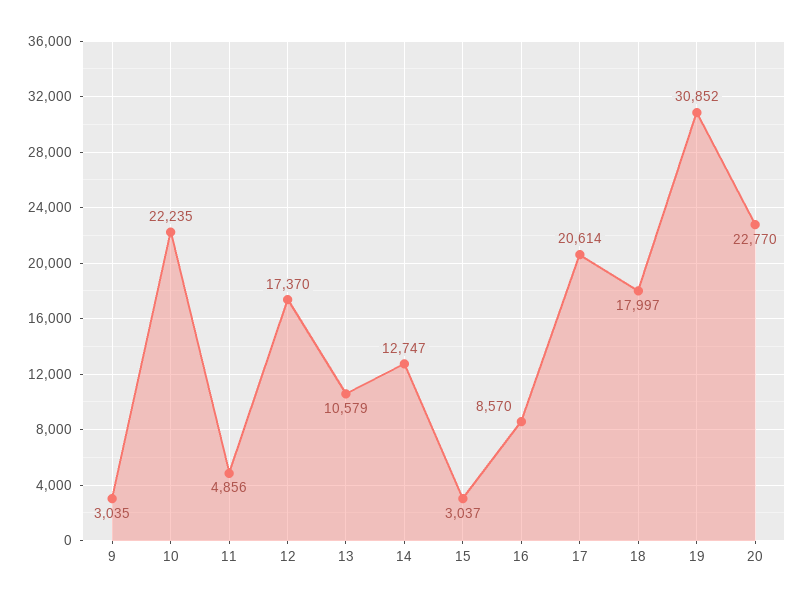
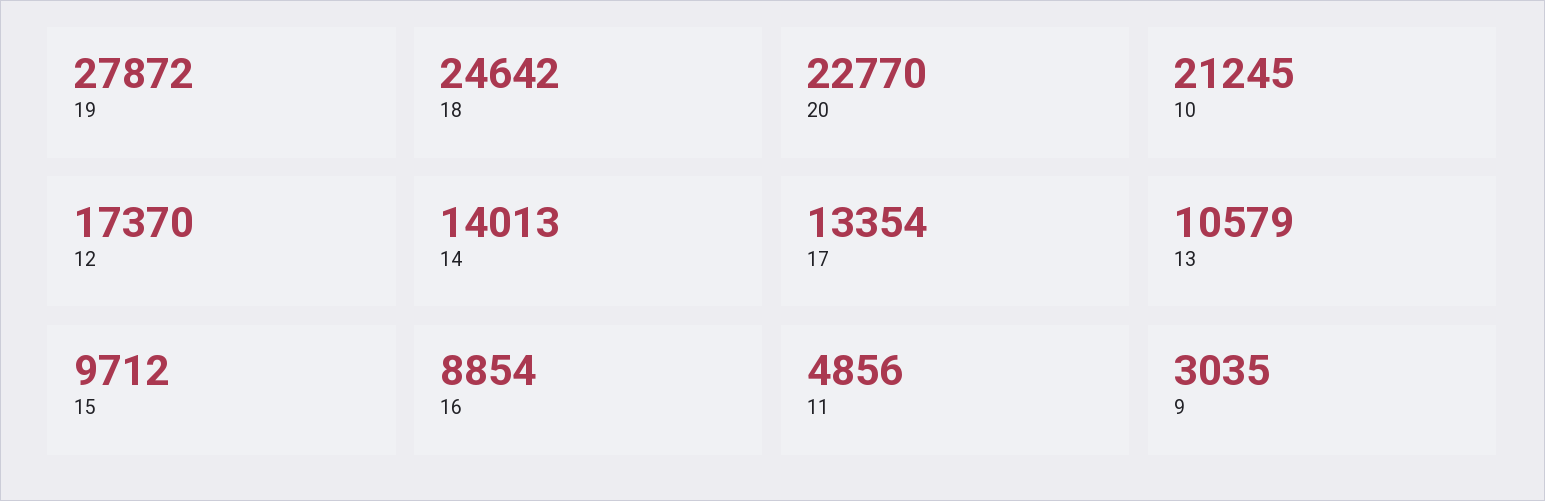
  {
    "9": 3035,
-   "10": 22235,
+   "10": 21245,
    "11": 4856,
    "12": 17370,
    "13": 10579,
-   "14": 12747,
+   "14": 14013,
-   "15": 3037,
+   "15": 9712,
-   "16": 8570,
+   "16": 8854,
-   "17": 20614,
+   "17": 13354,
-   "18": 17997,
+   "18": 24642,
-   "19": 30852,
+   "19": 27872,
    "20": 22770
  }

